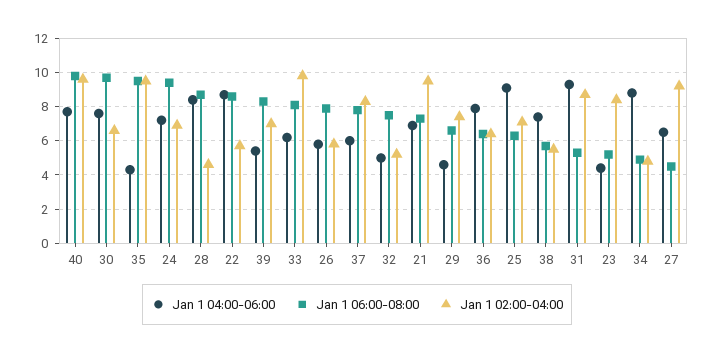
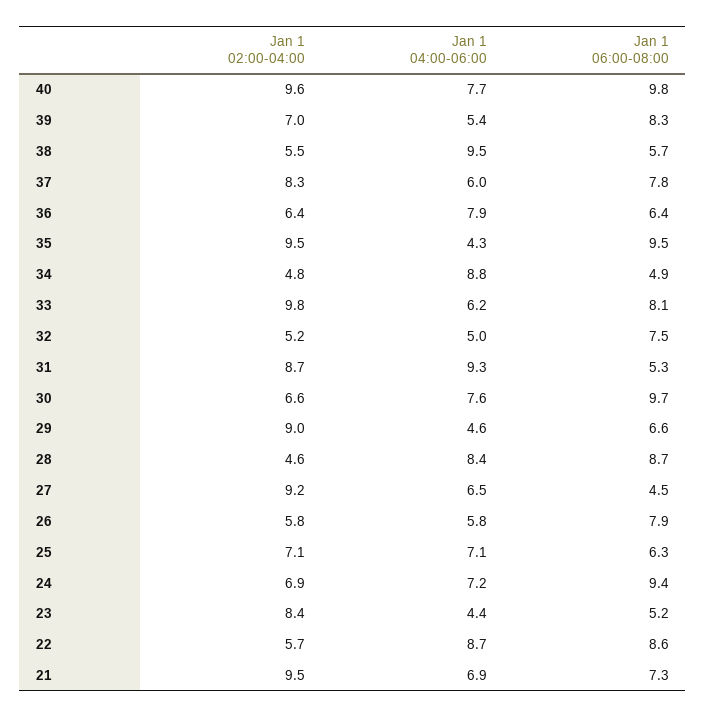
  {
    "Jan 1 04:00-06:00": {
      "40": 7.7,
      "30": 7.6,
      "35": 4.3,
      "24": 7.2,
      "28": 8.4,
      "22": 8.7,
      "39": 5.4,
      "33": 6.2,
      "26": 5.8,
      "37": 6,
      "32": 5,
      "21": 6.9,
      "29": 4.6,
      "36": 7.9,
-     "25": 9,
+     "25": 7.1,
-     "38": 7.5,
+     "38": 9.5,
      "31": 9.3,
      "23": 4.4,
      "34": 8.8,
      "27": 6.5
    },
    "Jan 1 06:00-08:00": {
      "40": 9.8,
      "30": 9.7,
      "35": 9.5,
      "24": 9.4,
      "28": 8.7,
      "22": 8.6,
      "39": 8.3,
      "33": 8.1,
      "26": 7.9,
      "37": 7.8,
      "32": 7.5,
      "21": 7.3,
      "29": 6.6,
      "36": 6.4,
      "25": 6.3,
      "38": 5.7,
      "31": 5.3,
      "23": 5.2,
      "34": 4.9,
      "27": 4.5
    },
    "Jan 1 02:00-04:00": {
      "40": 9.6,
      "30": 6.6,
      "35": 9.5,
      "24": 6.9,
      "28": 4.6,
      "22": 5.7,
      "39": 7,
      "33": 9.8,
      "26": 5.8,
      "37": 8.3,
      "32": 5.2,
      "21": 9.5,
-     "29": 7.5,
+     "29": 9,
      "36": 6.4,
      "25": 7.1,
      "38": 5.5,
      "31": 8.7,
      "23": 8.4,
      "34": 4.8,
      "27": 9.2
    }
  }

